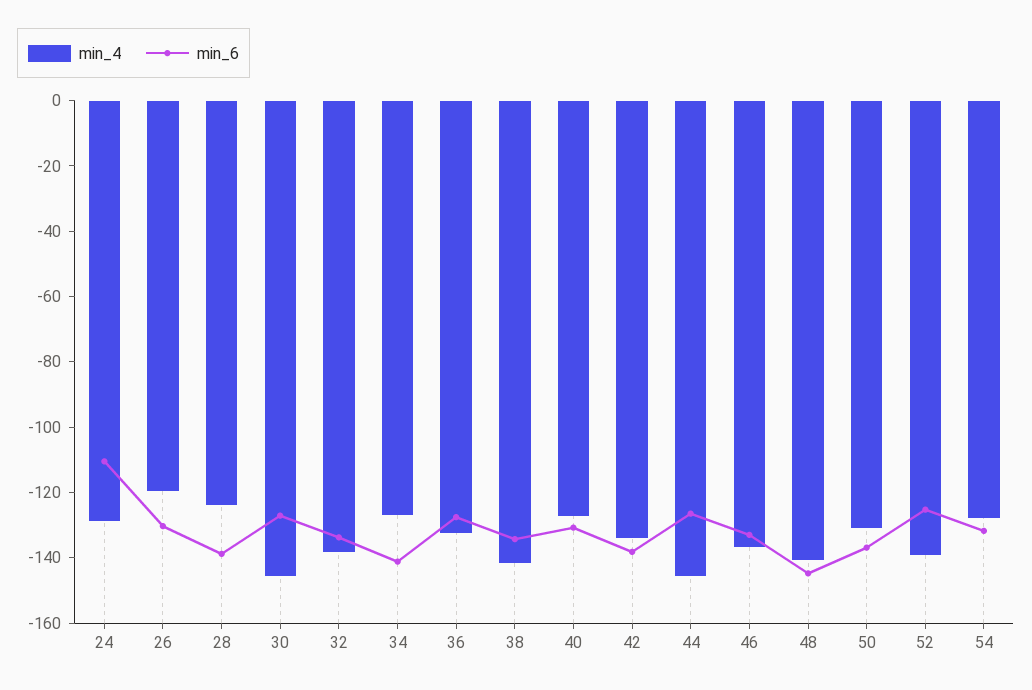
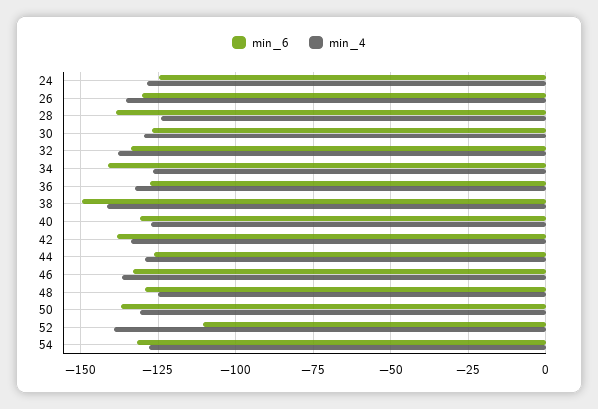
  {
    "min_4": {
      "24": -127.5,
-     "26": -120,
+     "26": -135,
      "28": -125,
-     "30": -145,
+     "30": -130,
      "32": -137.5,
      "34": -127.5,
      "36": -132.5,
      "38": -142.5,
      "40": -127.5,
      "42": -135,
-     "44": -145,
+     "44": -130,
      "46": -137.5,
-     "48": -140,
+     "48": -125,
      "50": -130,
      "52": -140,
      "54": -127.5
    },
    "min_6": {
-     "24": -110,
+     "24": -125,
      "26": -130,
      "28": -140,
      "30": -127.5,
      "32": -135,
      "34": -140,
      "36": -127.5,
-     "38": -135,
+     "38": -150,
      "40": -130,
      "42": -137.5,
      "44": -127.5,
      "46": -132.5,
-     "48": -145,
+     "48": -130,
      "50": -137.5,
-     "52": -125,
+     "52": -110,
      "54": -132.5
    }
  }

